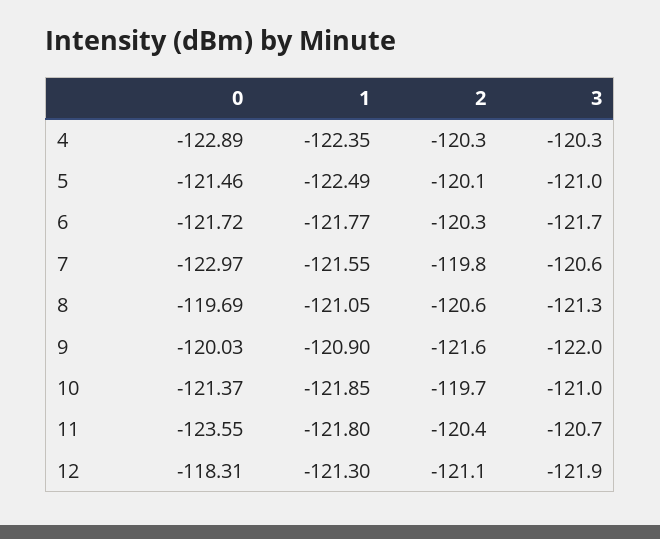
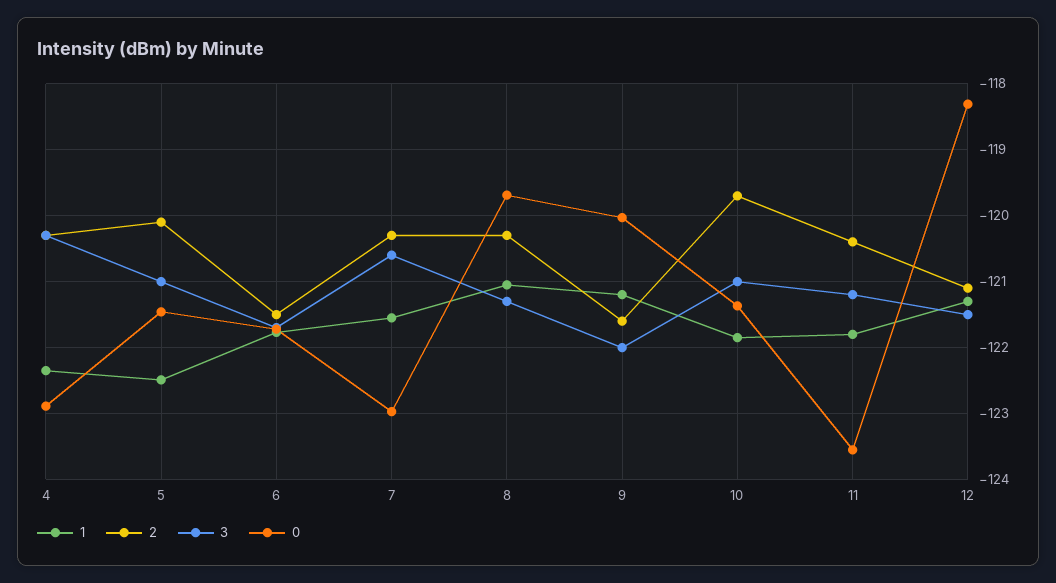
  {
    "0": {
      "4": -122.89,
      "5": -121.46,
      "6": -121.72,
      "7": -122.97,
      "8": -119.69,
      "9": -120.03,
      "10": -121.37,
      "11": -123.55,
      "12": -118.31
    },
    "1": {
      "4": -122.35,
      "5": -122.49,
      "6": -121.77,
      "7": -121.55,
      "8": -121.05,
-     "9": -120.9,
+     "9": -121.2,
      "10": -121.85,
      "11": -121.8,
      "12": -121.3
    },
    "2": {
      "4": -120.3,
      "5": -120.1,
-     "6": -120.3,
+     "6": -121.5,
-     "7": -119.8,
+     "7": -120.3,
-     "8": -120.6,
+     "8": -120.3,
      "9": -121.6,
      "10": -119.7,
      "11": -120.4,
      "12": -121.1
    },
    "3": {
      "4": -120.3,
      "5": -121,
      "6": -121.7,
      "7": -120.6,
      "8": -121.3,
      "9": -122,
      "10": -121,
-     "11": -120.7,
+     "11": -121.2,
-     "12": -121.9
+     "12": -121.5
    }
  }

